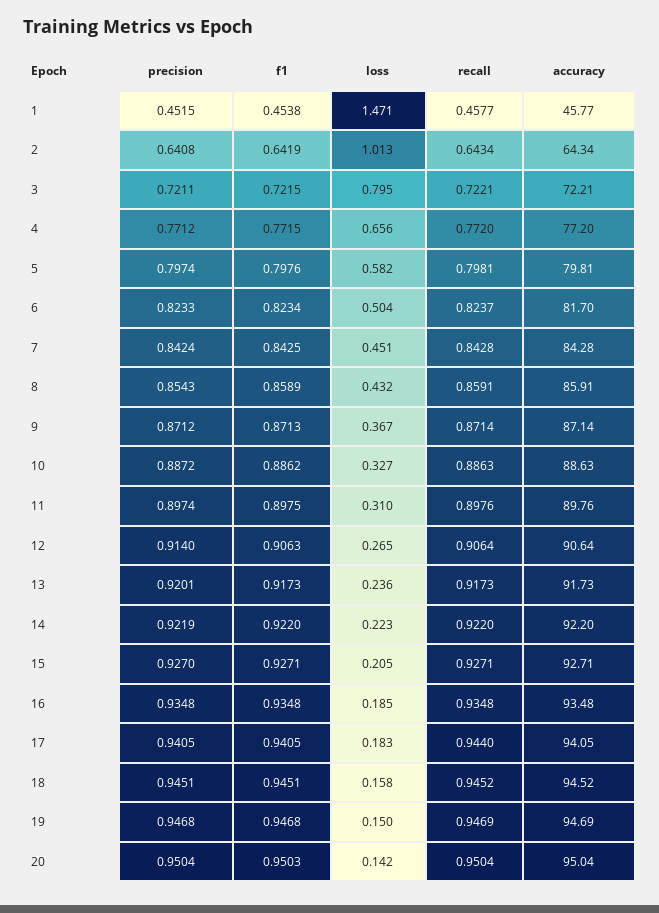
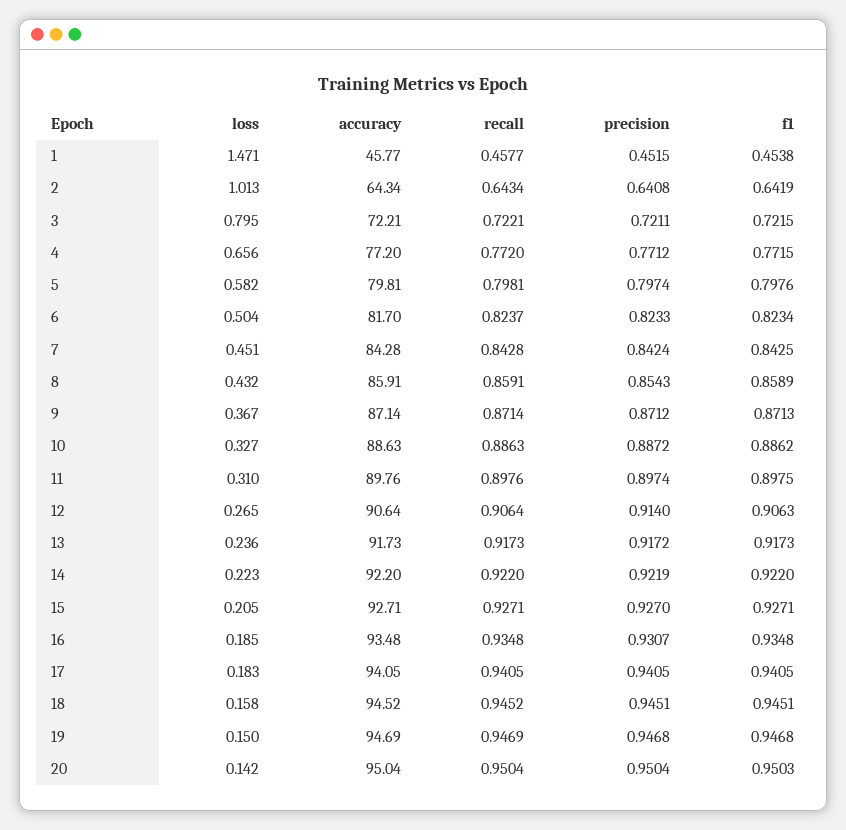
  {
    "precision": {
      "1": 0.4515,
      "2": 0.6408,
      "3": 0.7211,
      "4": 0.7712,
      "5": 0.7974,
      "6": 0.8233,
      "7": 0.8424,
      "8": 0.8543,
      "9": 0.8712,
      "10": 0.8872,
      "11": 0.8974,
      "12": 0.914,
-     "13": 0.9201,
+     "13": 0.9172,
      "14": 0.9219,
      "15": 0.927,
-     "16": 0.9348,
+     "16": 0.9307,
      "17": 0.9405,
      "18": 0.9451,
      "19": 0.9468,
      "20": 0.9504
    },
    "f1": {
      "1": 0.4538,
      "2": 0.6419,
      "3": 0.7215,
      "4": 0.7715,
      "5": 0.7976,
      "6": 0.8234,
      "7": 0.8425,
      "8": 0.8589,
      "9": 0.8713,
      "10": 0.8862,
      "11": 0.8975,
      "12": 0.9063,
      "13": 0.9173,
      "14": 0.922,
      "15": 0.9271,
      "16": 0.9348,
      "17": 0.9405,
      "18": 0.9451,
      "19": 0.9468,
      "20": 0.9503
    },
    "loss": {
      "1": 1.471,
      "2": 1.013,
      "3": 0.795,
      "4": 0.656,
      "5": 0.582,
      "6": 0.504,
      "7": 0.451,
      "8": 0.432,
      "9": 0.367,
      "10": 0.327,
      "11": 0.31,
      "12": 0.265,
      "13": 0.236,
      "14": 0.223,
      "15": 0.205,
      "16": 0.185,
      "17": 0.183,
      "18": 0.158,
      "19": 0.15,
      "20": 0.142
    },
    "recall": {
      "1": 0.4577,
      "2": 0.6434,
      "3": 0.7221,
      "4": 0.772,
      "5": 0.7981,
      "6": 0.8237,
      "7": 0.8428,
      "8": 0.8591,
      "9": 0.8714,
      "10": 0.8863,
      "11": 0.8976,
      "12": 0.9064,
      "13": 0.9173,
      "14": 0.922,
      "15": 0.9271,
      "16": 0.9348,
-     "17": 0.944,
+     "17": 0.9405,
      "18": 0.9452,
      "19": 0.9469,
      "20": 0.9504
    },
    "accuracy": {
      "1": 45.77,
      "2": 64.34,
      "3": 72.21,
      "4": 77.2,
      "5": 79.81,
      "6": 81.7,
      "7": 84.28,
      "8": 85.91,
      "9": 87.14,
      "10": 88.63,
      "11": 89.76,
      "12": 90.64,
      "13": 91.73,
      "14": 92.2,
      "15": 92.71,
      "16": 93.48,
      "17": 94.05,
      "18": 94.52,
      "19": 94.69,
      "20": 95.04
    }
  }

